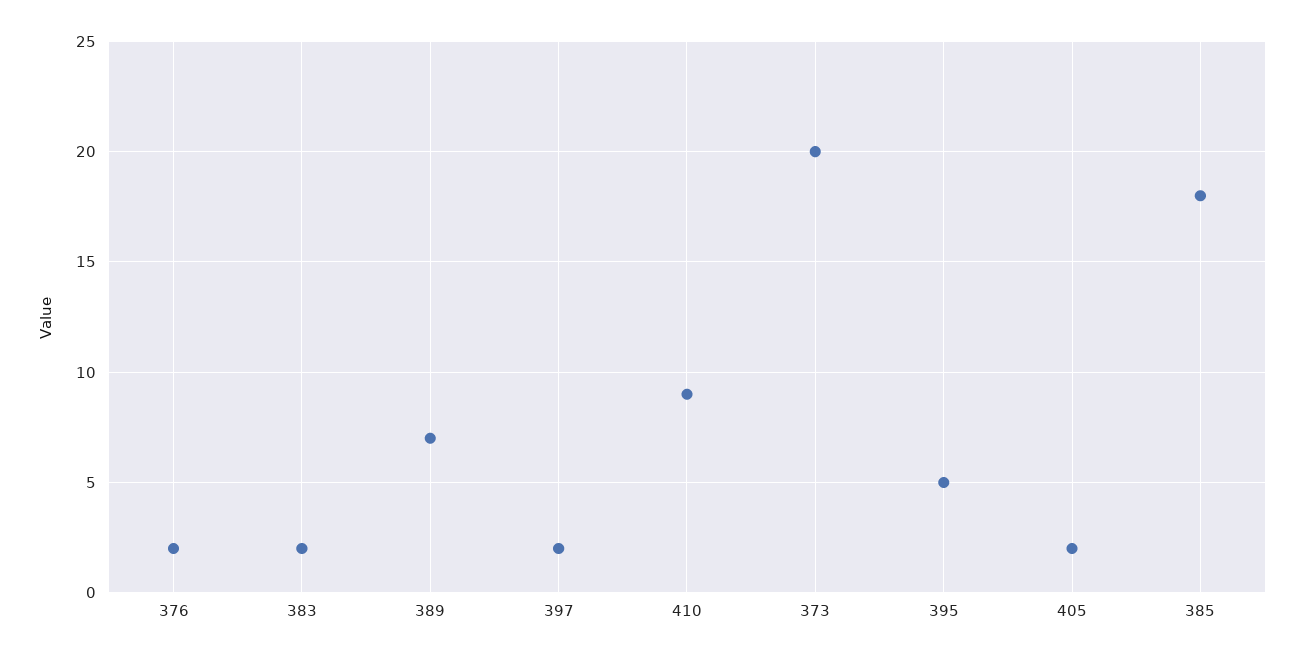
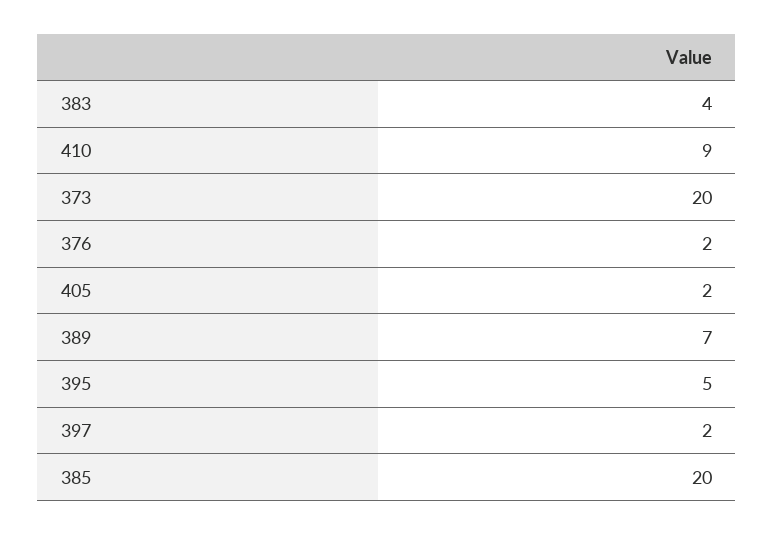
  {
    "376": 2,
-   "383": 2,
+   "383": 4,
    "389": 7,
    "397": 2,
    "410": 9,
    "373": 20,
    "395": 5,
    "405": 2,
-   "385": 18
+   "385": 20
  }

